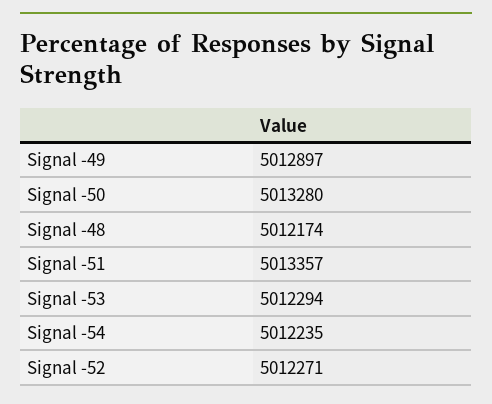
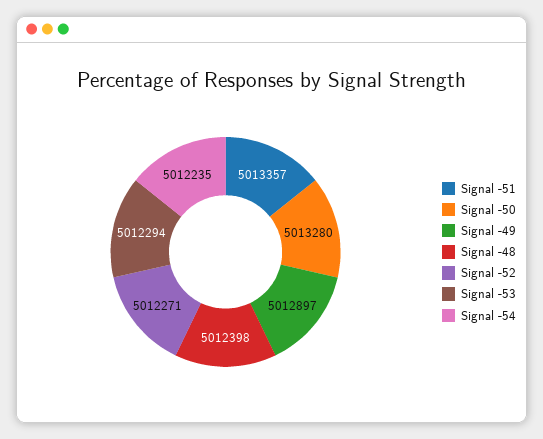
  {
    "Signal -49": 5012897,
    "Signal -50": 5013280,
-   "Signal -48": 5012174,
+   "Signal -48": 5012398,
    "Signal -51": 5013357,
    "Signal -53": 5012294,
    "Signal -54": 5012235,
    "Signal -52": 5012271
  }

